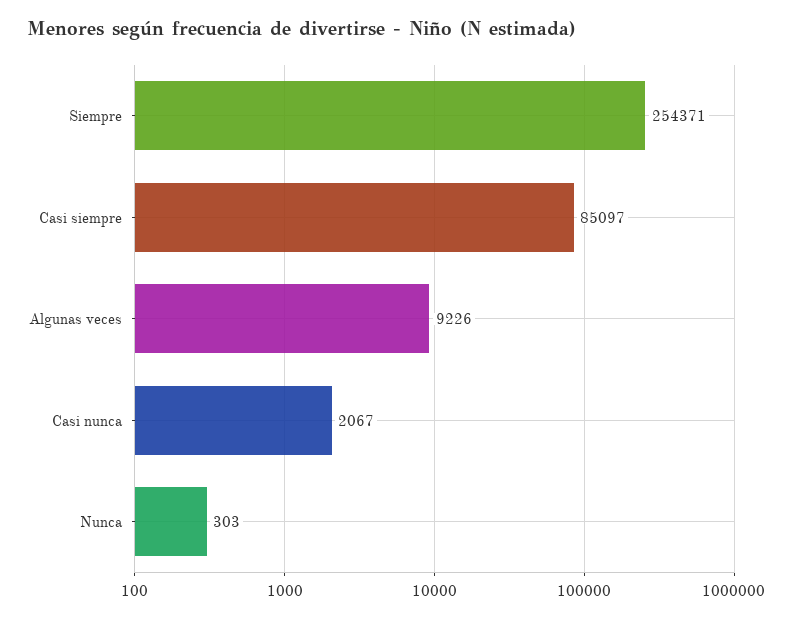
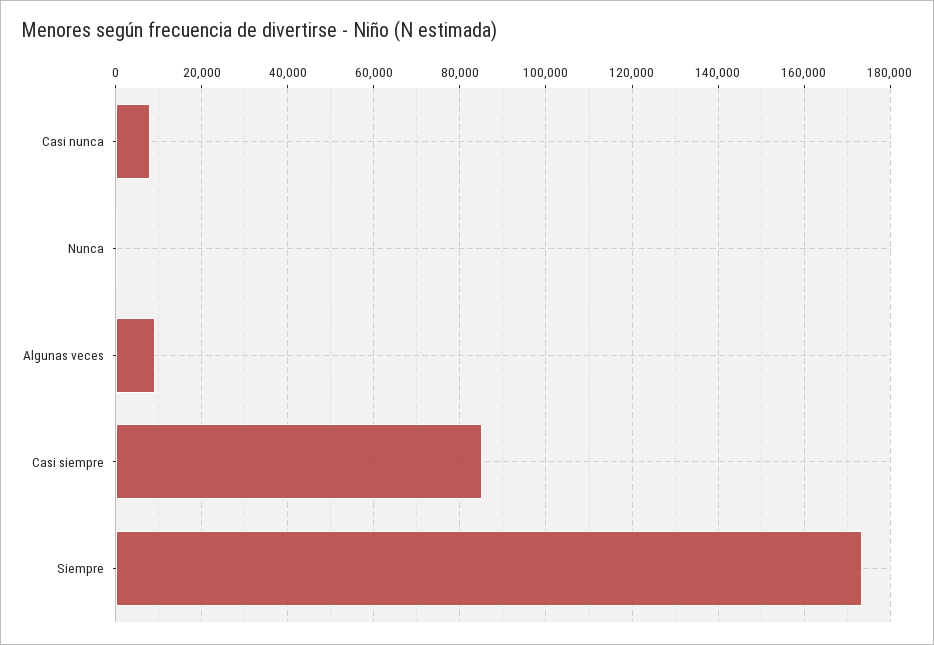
  {
-   "Siempre": 254371,
+   "Siempre": 174000,
    "Casi siempre": 85097,
    "Algunas veces": 9226,
-   "Casi nunca": 2067,
+   "Casi nunca": 8000,
    "Nunca": 303
  }

